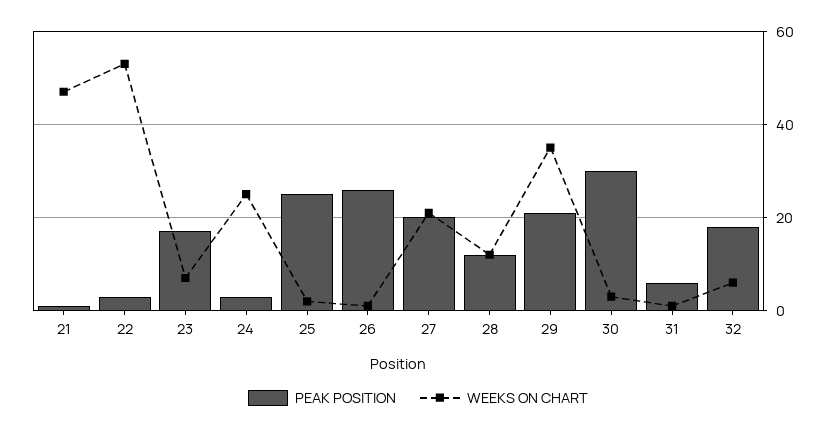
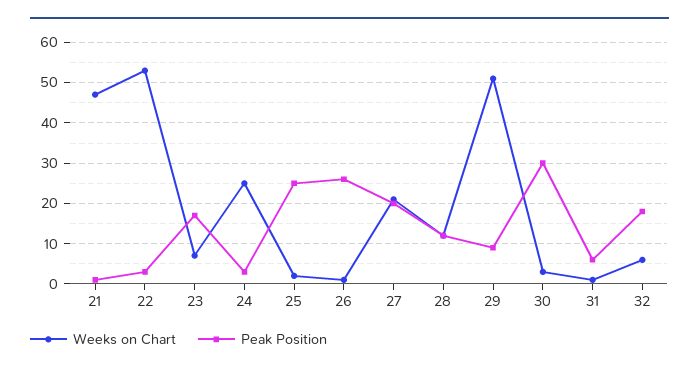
  {
    "PEAK POSITION": {
      "21": 0,
      "22": 5,
      "23": 15,
      "24": 5,
      "25": 25,
      "26": 25,
      "27": 20,
      "28": 10,
-     "29": 20,
+     "29": 10,
      "30": 30,
      "31": 5,
      "32": 20
    },
    "WEEKS ON CHART": {
      "21": 45,
      "22": 55,
      "23": 5,
      "24": 25,
      "25": 0,
      "26": 0,
      "27": 20,
      "28": 10,
-     "29": 35,
+     "29": 50,
      "30": 5,
      "31": 0,
      "32": 5
    }
  }

